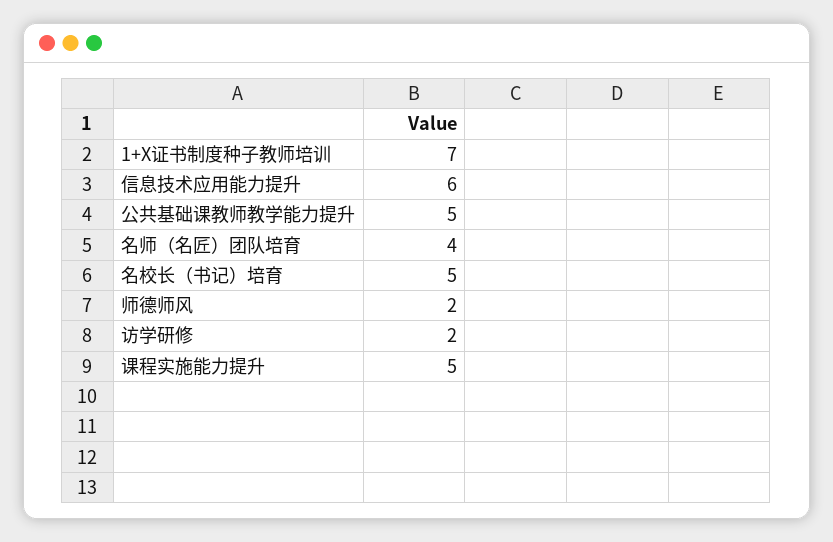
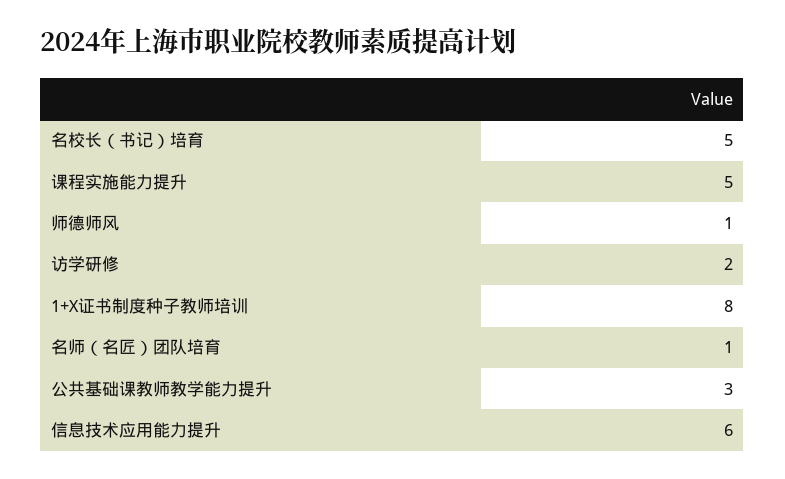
  {
-   "1+X证书制度种子教师培训": 7,
+   "1+X证书制度种子教师培训": 8,
    "信息技术应用能力提升": 6,
-   "公共基础课教师教学能力提升": 5,
+   "公共基础课教师教学能力提升": 3,
-   "名师（名匠）团队培育": 4,
+   "名师（名匠）团队培育": 1,
    "名校长（书记）培育": 5,
-   "师德师风": 2,
+   "师德师风": 1,
    "访学研修": 2,
    "课程实施能力提升": 5
  }

